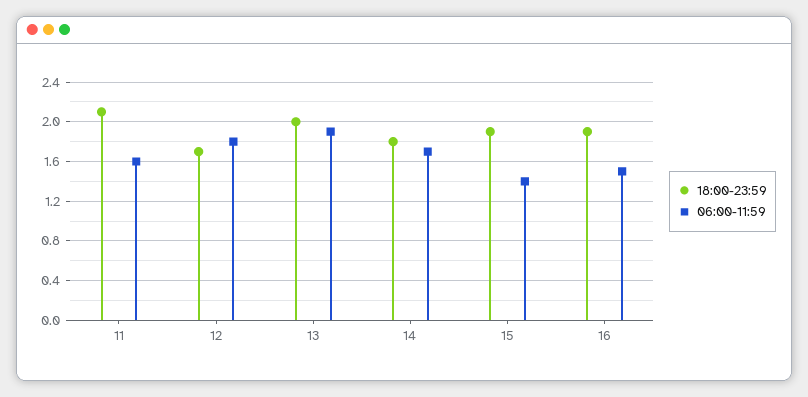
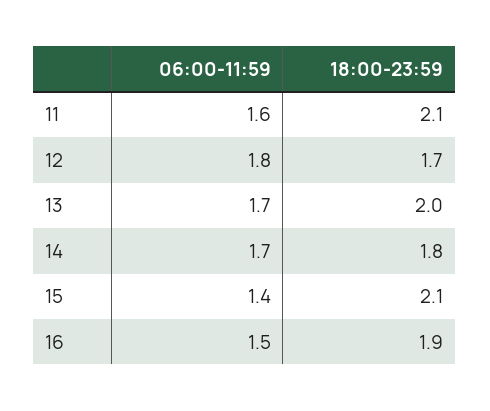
  {
    "18:00-23:59": {
      "11": 2.1,
      "12": 1.7,
      "13": 2,
      "14": 1.8,
-     "15": 1.9,
+     "15": 2.1,
      "16": 1.9
    },
    "06:00-11:59": {
      "11": 1.6,
      "12": 1.8,
-     "13": 1.9,
+     "13": 1.7,
      "14": 1.7,
      "15": 1.4,
      "16": 1.5
    }
  }

